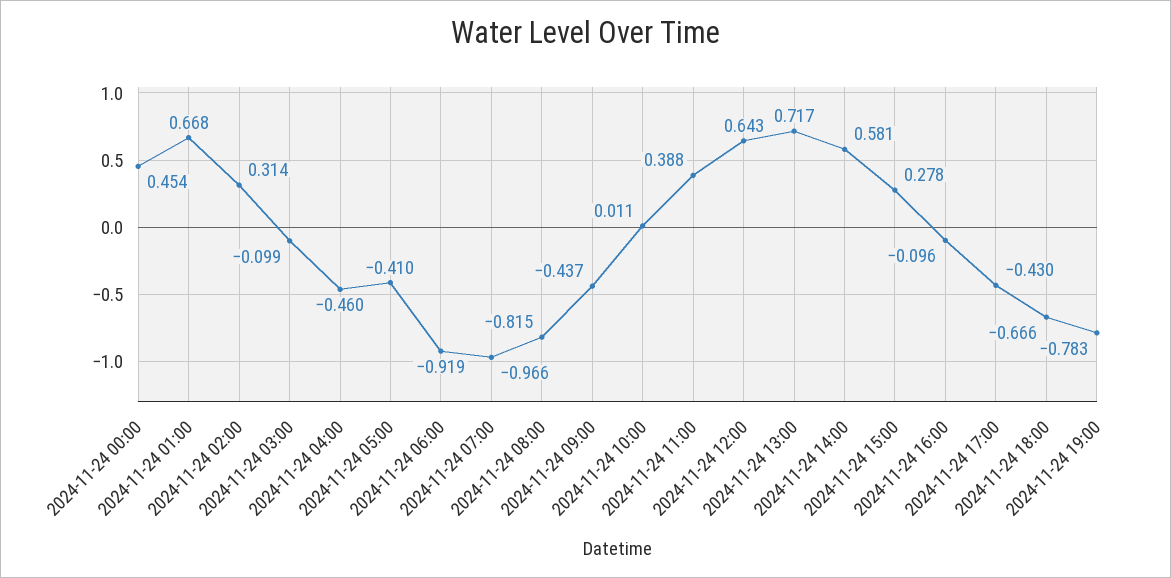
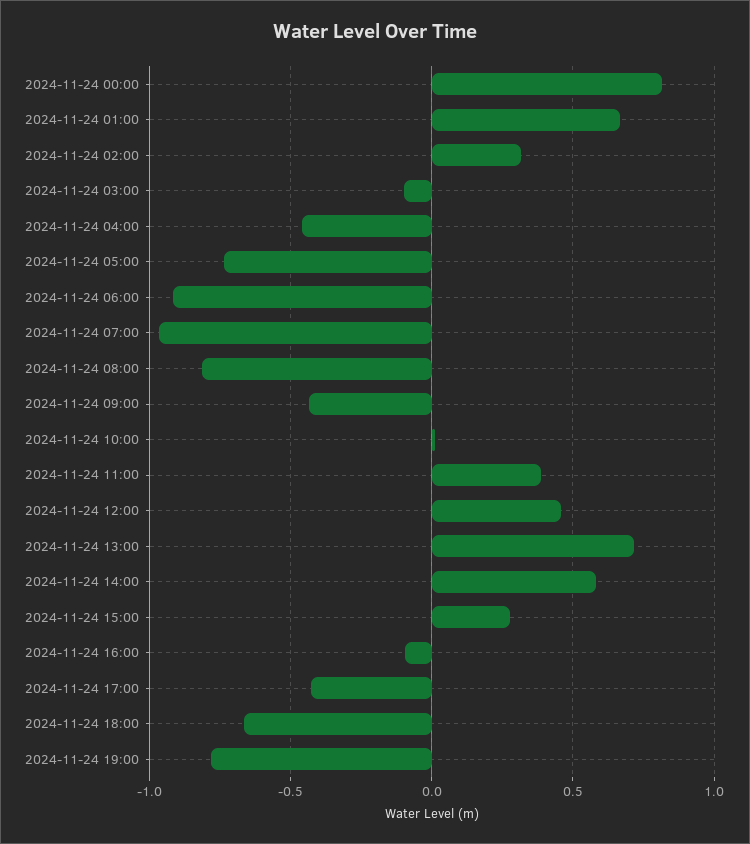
  {
-   "2024-11-24 00:00": 0.454,
+   "2024-11-24 00:00": 0.8,
    "2024-11-24 01:00": 0.668,
    "2024-11-24 02:00": 0.314,
    "2024-11-24 03:00": -0.099,
    "2024-11-24 04:00": -0.46,
-   "2024-11-24 05:00": -0.41,
+   "2024-11-24 05:00": -0.75,
    "2024-11-24 06:00": -0.919,
    "2024-11-24 07:00": -0.966,
    "2024-11-24 08:00": -0.815,
    "2024-11-24 09:00": -0.437,
    "2024-11-24 10:00": 0.011,
    "2024-11-24 11:00": 0.388,
-   "2024-11-24 12:00": 0.643,
+   "2024-11-24 12:00": 0.45,
    "2024-11-24 13:00": 0.717,
    "2024-11-24 14:00": 0.581,
    "2024-11-24 15:00": 0.278,
    "2024-11-24 16:00": -0.096,
    "2024-11-24 17:00": -0.43,
    "2024-11-24 18:00": -0.666,
    "2024-11-24 19:00": -0.783
  }

